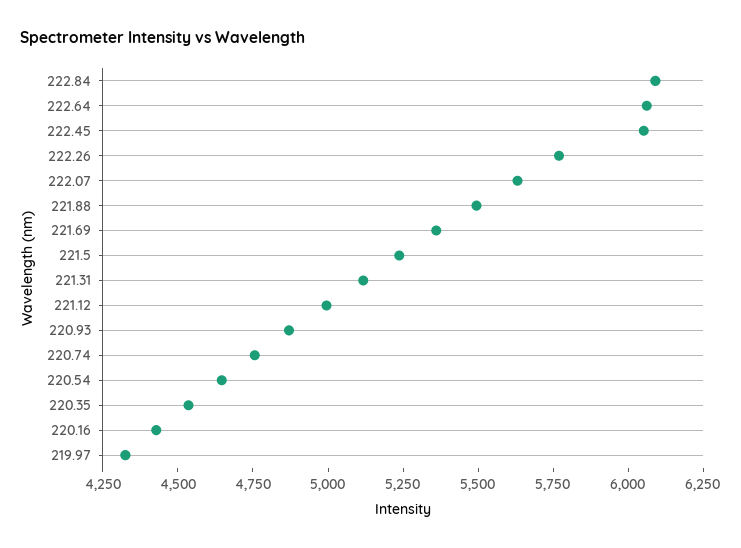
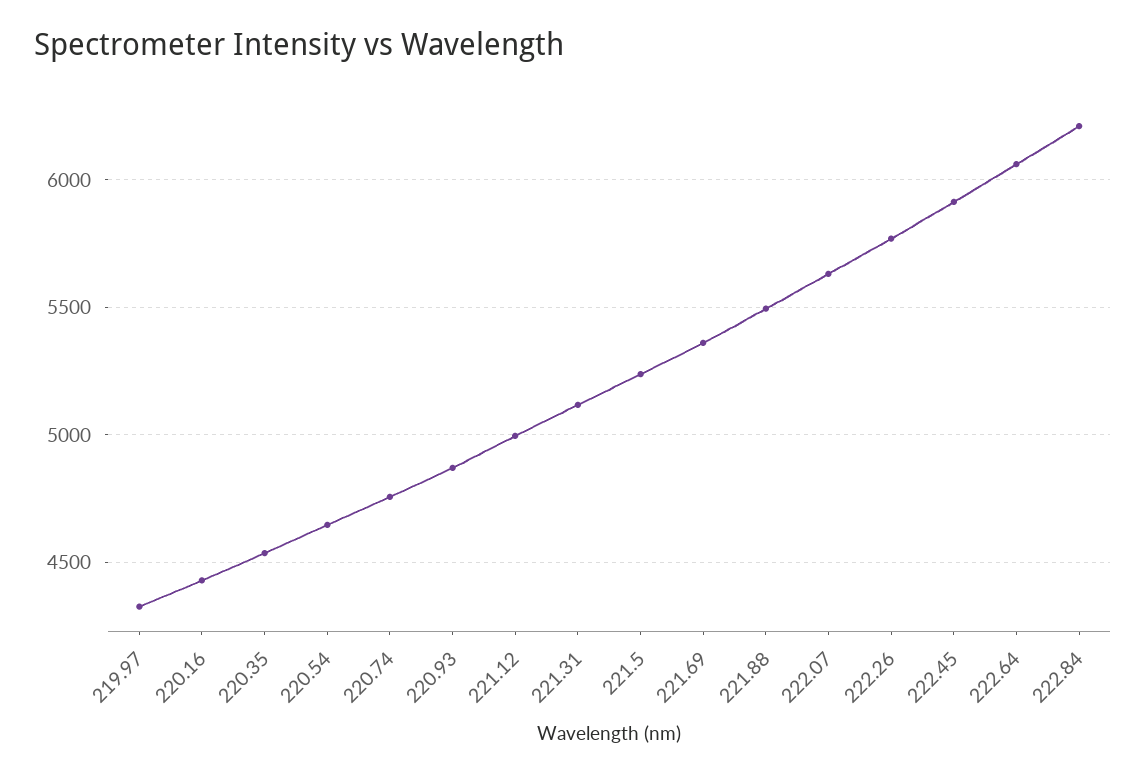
  {
-   "222.84": 6100,
+   "222.84": 6200,
    "222.64": 6050,
-   "222.45": 6050,
+   "222.45": 5900,
    "222.26": 5750,
    "222.07": 5650,
    "221.88": 5500,
    "221.69": 5350,
    "221.5": 5250,
    "221.31": 5100,
    "221.12": 5000,
    "220.93": 4850,
    "220.74": 4750,
    "220.54": 4650,
    "220.35": 4550,
    "220.16": 4450,
    "219.97": 4350
  }

